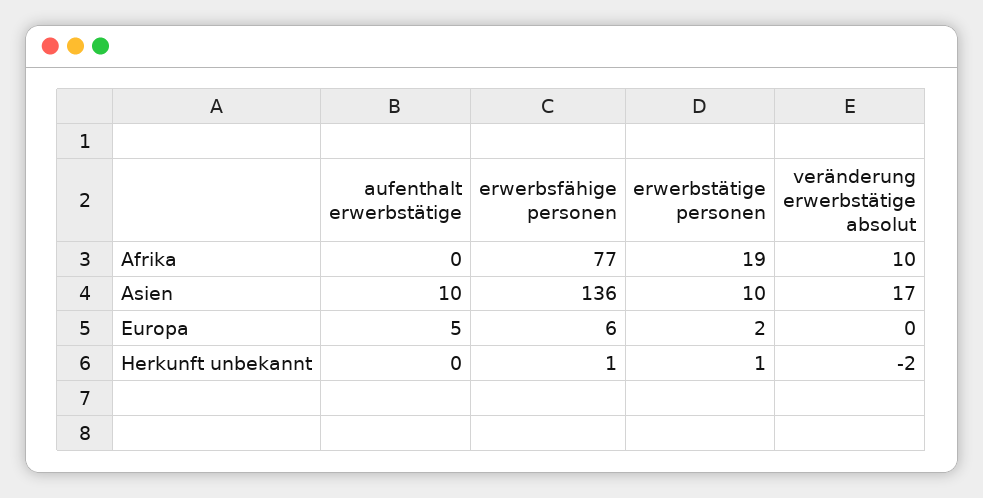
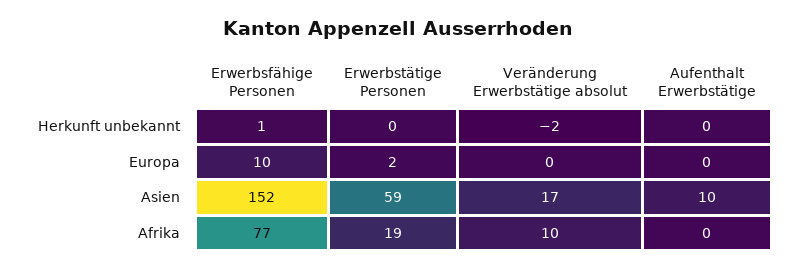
  {
    "aufenthalt erwerbstätige": {
      "Afrika": 0,
      "Asien": 10,
-     "Europa": 5,
+     "Europa": 0,
      "Herkunft unbekannt": 0
    },
    "erwerbsfähige personen": {
      "Afrika": 77,
-     "Asien": 136,
+     "Asien": 152,
-     "Europa": 6,
+     "Europa": 10,
      "Herkunft unbekannt": 1
    },
    "erwerbstätige personen": {
      "Afrika": 19,
-     "Asien": 10,
+     "Asien": 59,
      "Europa": 2,
-     "Herkunft unbekannt": 1
+     "Herkunft unbekannt": 0
    },
    "veränderung erwerbstätige absolut": {
      "Afrika": 10,
      "Asien": 17,
      "Europa": 0,
      "Herkunft unbekannt": -2
    }
  }

